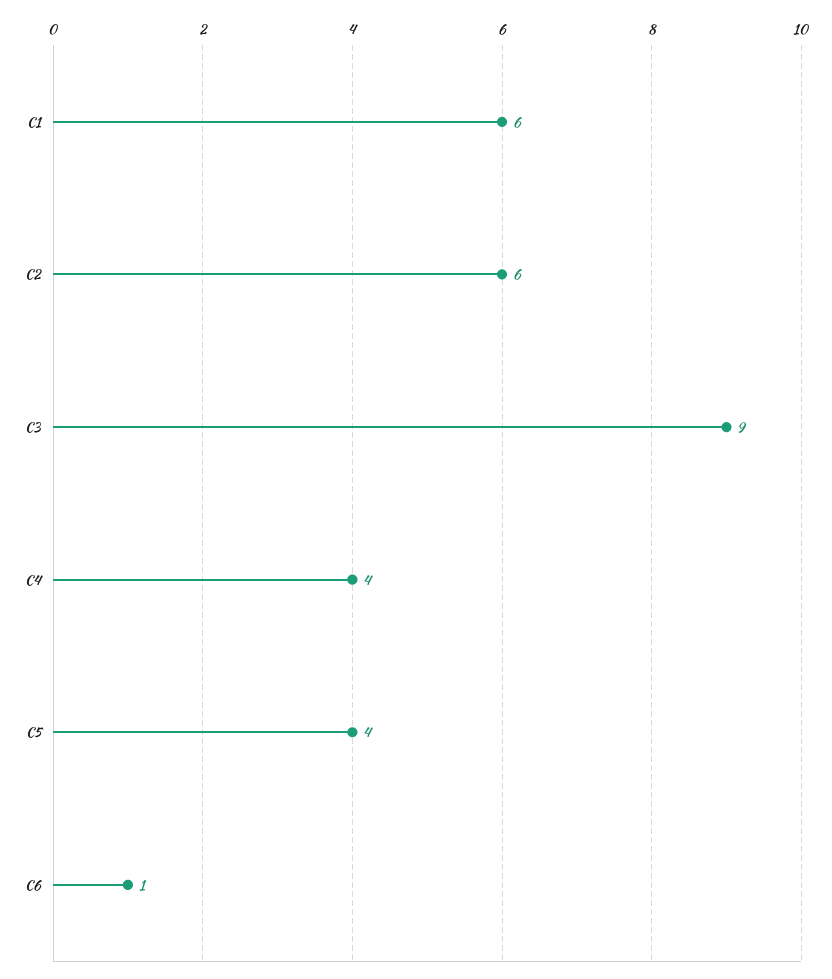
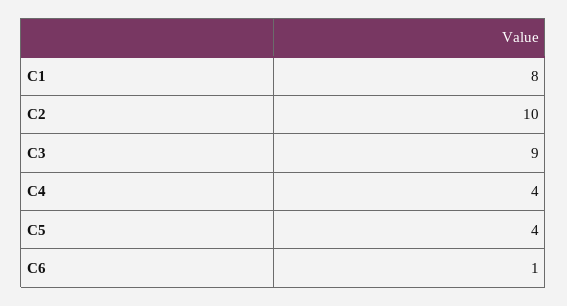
  {
-   "C1": 6,
+   "C1": 8,
-   "C2": 6,
+   "C2": 10,
    "C3": 9,
    "C4": 4,
    "C5": 4,
    "C6": 1
  }

